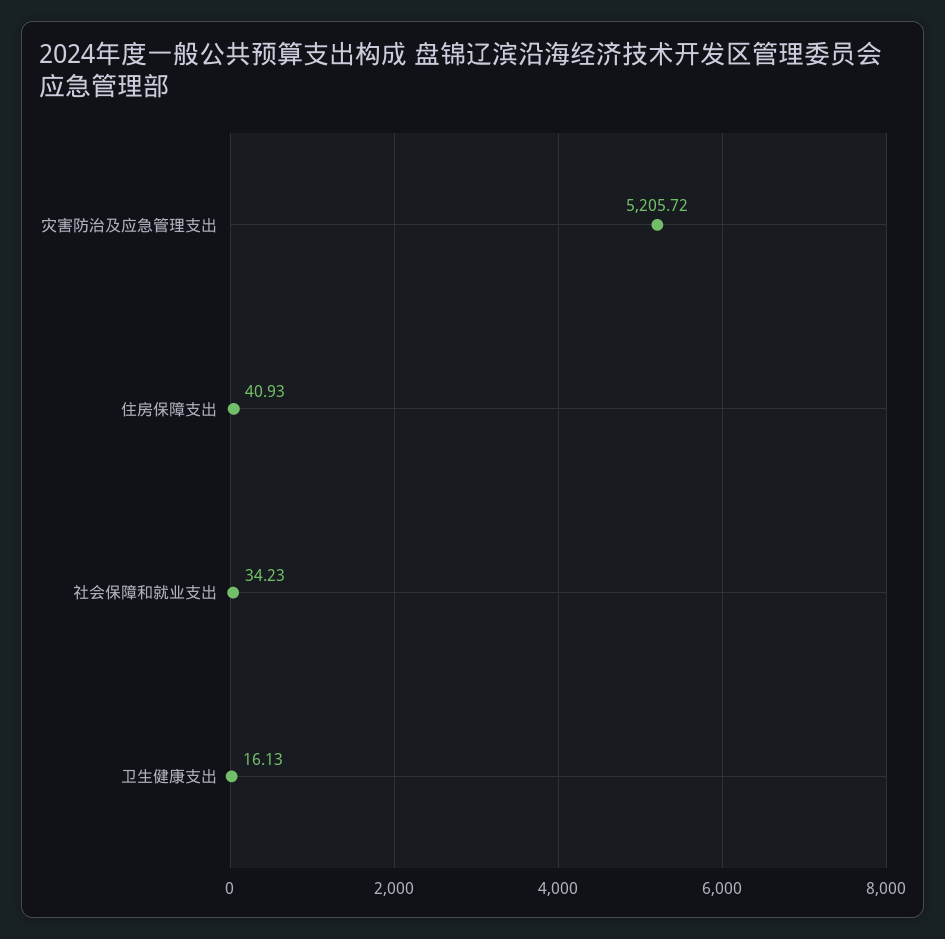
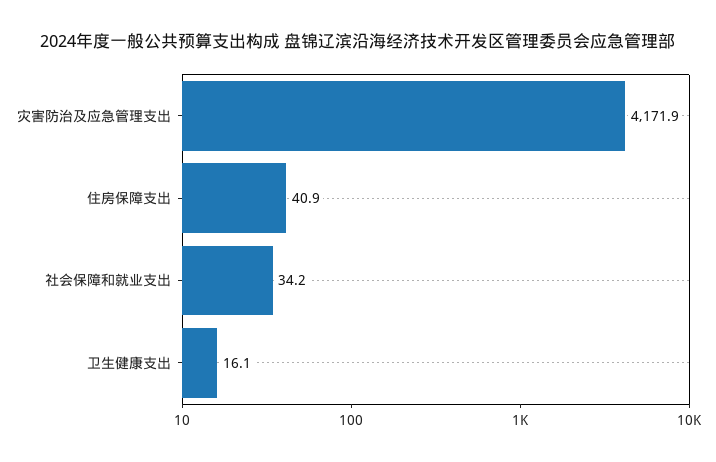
  {
-   "灾害防治及应急管理支出": 5205.72,
+   "灾害防治及应急管理支出": 4171.9,
    "住房保障支出": 40.93,
    "社会保障和就业支出": 34.23,
    "卫生健康支出": 16.13
  }

